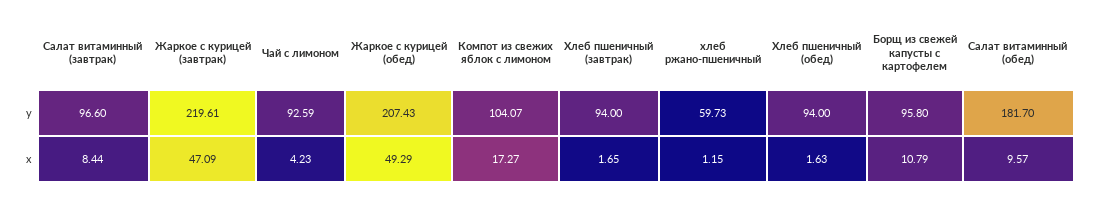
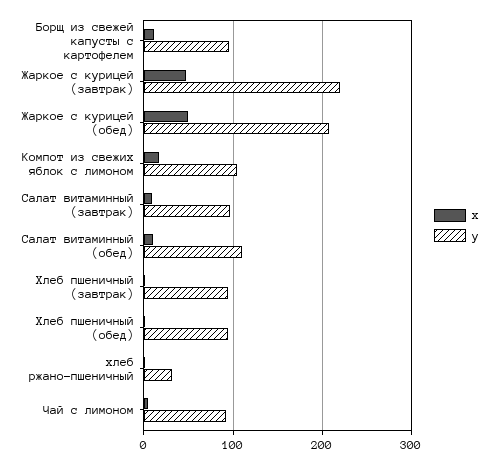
  {
    "y": {
      "Салат витаминный (завтрак)": 96.6,
      "Жаркое с курицей (завтрак)": 219.61,
      "Чай с лимоном": 92.59,
      "Жаркое с курицей (обед)": 207.43,
      "Компот из свежих яблок с лимоном": 104.07,
      "Хлеб пшеничный (завтрак)": 94,
-     "хлеб ржано-пшеничный": 59.73,
+     "хлеб ржано-пшеничный": 30,
      "Хлеб пшеничный (обед)": 94,
      "Борщ из свежей капусты с картофелем": 95.8,
-     "Салат витаминный (обед)": 181.7
+     "Салат витаминный (обед)": 110
    },
    "x": {
      "Салат витаминный (завтрак)": 8.44,
      "Жаркое с курицей (завтрак)": 47.09,
      "Чай с лимоном": 4.23,
      "Жаркое с курицей (обед)": 49.29,
      "Компот из свежих яблок с лимоном": 17.27,
      "Хлеб пшеничный (завтрак)": 1.65,
      "хлеб ржано-пшеничный": 1.15,
      "Хлеб пшеничный (обед)": 1.63,
      "Борщ из свежей капусты с картофелем": 10.79,
      "Салат витаминный (обед)": 9.57
    }
  }

